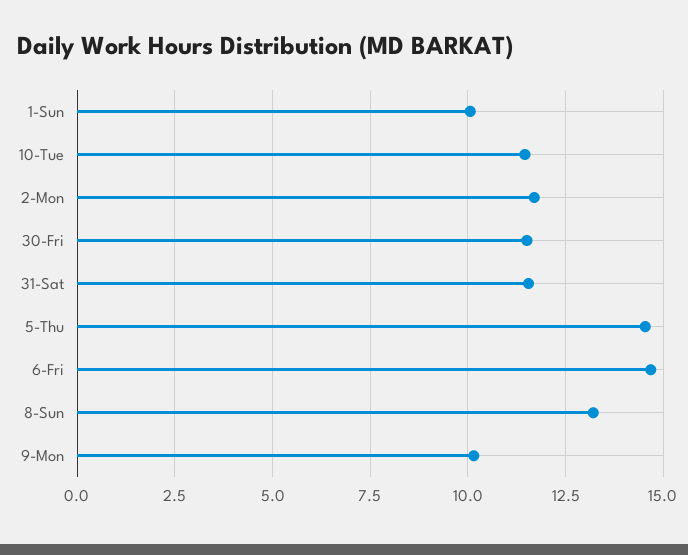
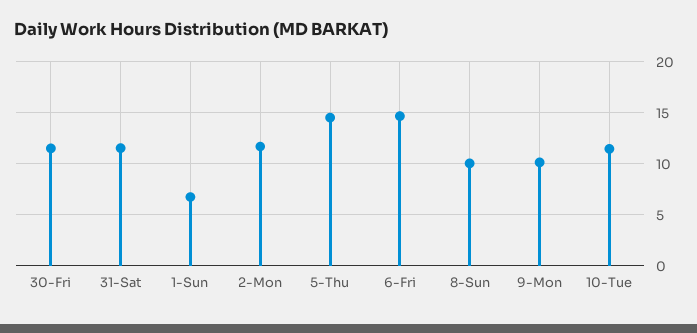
  {
-   "1-Sun": 10,
+   "1-Sun": 7,
    "10-Tue": 11.5,
    "2-Mon": 11.75,
    "30-Fri": 11.5,
    "31-Sat": 11.5,
    "5-Thu": 14.5,
    "6-Fri": 14.75,
-   "8-Sun": 13.25,
+   "8-Sun": 10,
    "9-Mon": 10.25
  }

